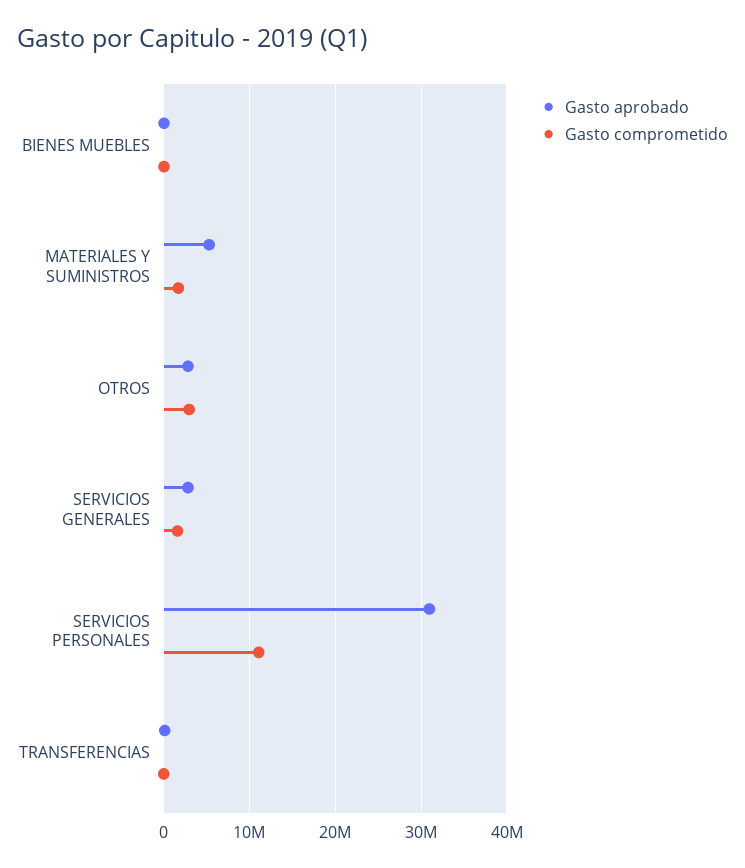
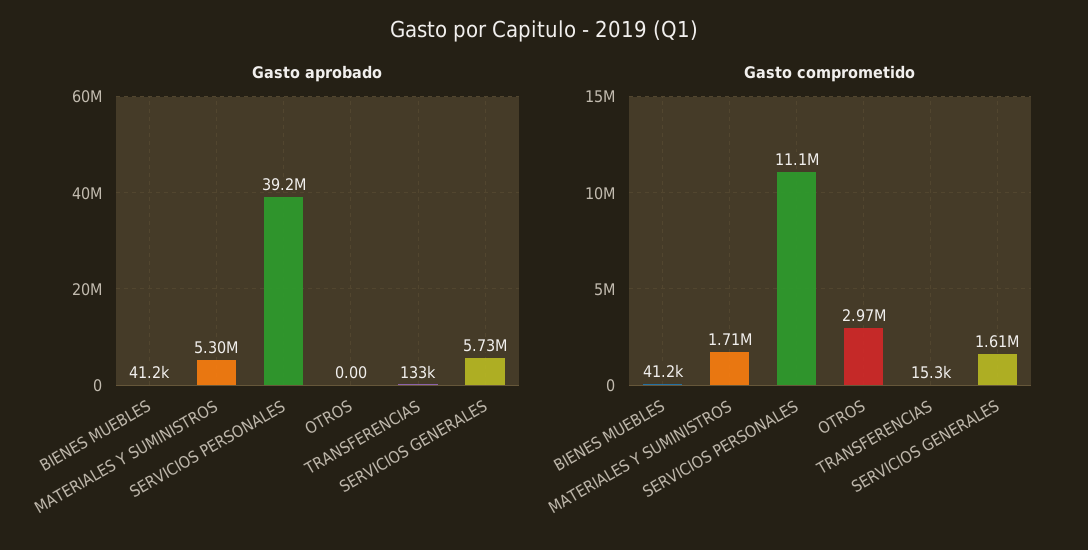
  {
    "Gasto aprobado": {
      "BIENES MUEBLES": 41200,
      "MATERIALES Y SUMINISTROS": 5300000,
-     "OTROS": 3000000,
+     "OTROS": 0,
-     "SERVICIOS GENERALES": 3000000,
+     "SERVICIOS GENERALES": 5730000,
-     "SERVICIOS PERSONALES": 31000000,
+     "SERVICIOS PERSONALES": 39200000,
      "TRANSFERENCIAS": 133000
    },
    "Gasto comprometido": {
      "BIENES MUEBLES": 41200,
      "MATERIALES Y SUMINISTROS": 1710000,
      "OTROS": 2970000,
      "SERVICIOS GENERALES": 1610000,
      "SERVICIOS PERSONALES": 11100000,
      "TRANSFERENCIAS": 15300
    }
  }

